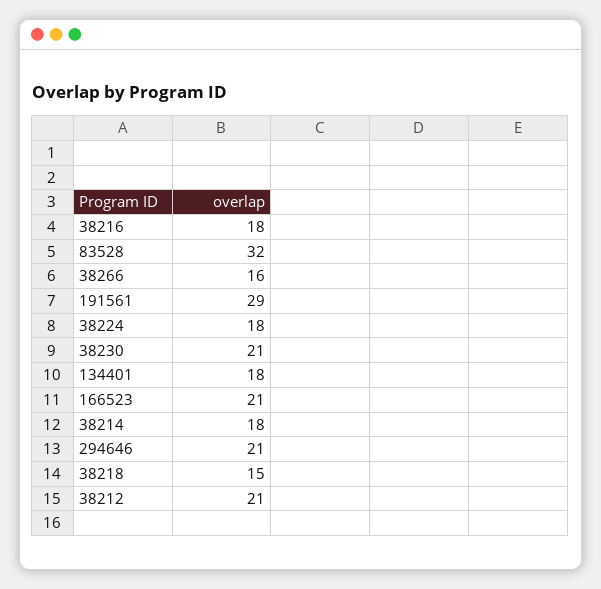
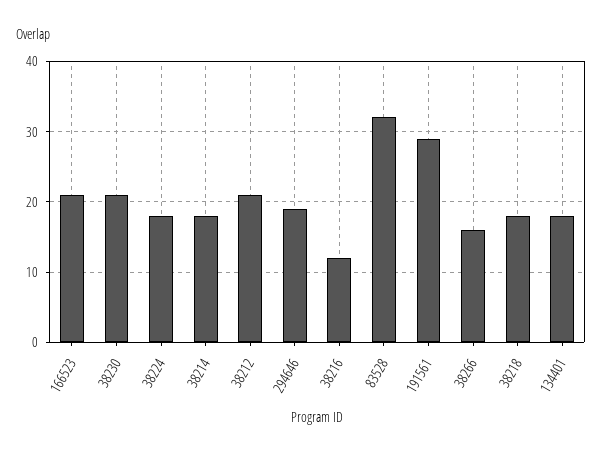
  {
-   "38216": 18,
+   "38216": 12,
    "83528": 32,
    "38266": 16,
    "191561": 29,
    "38224": 18,
    "38230": 21,
    "134401": 18,
    "166523": 21,
    "38214": 18,
-   "294646": 21,
+   "294646": 19,
-   "38218": 15,
+   "38218": 18,
    "38212": 21
  }

